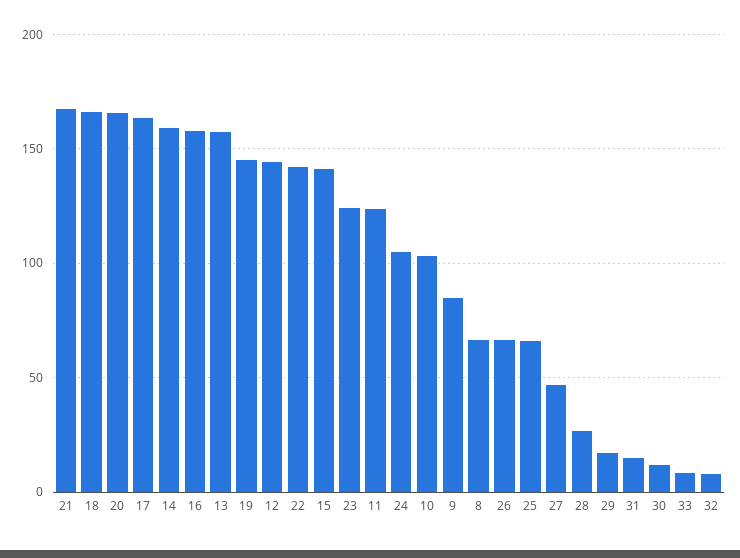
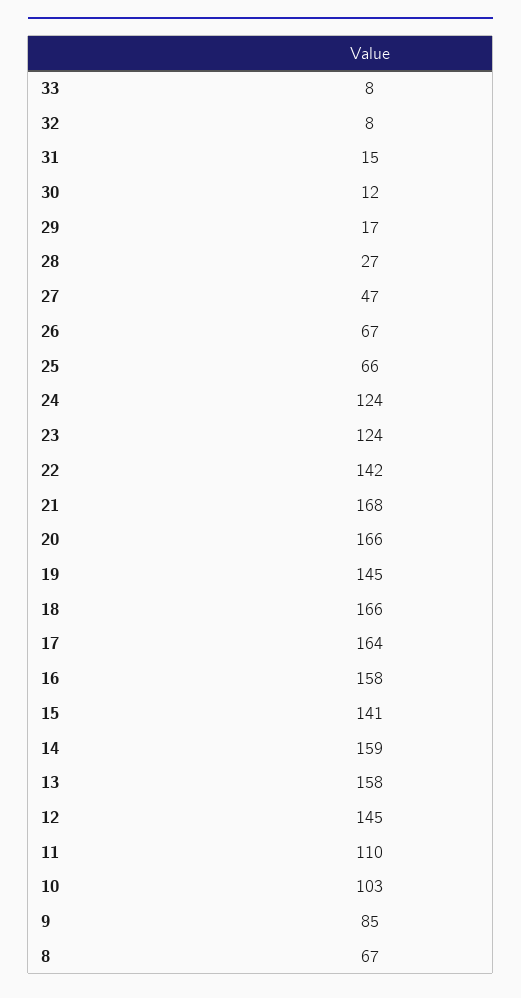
  {
    "21": 168,
    "18": 166,
    "20": 166,
    "17": 164,
    "14": 159,
    "16": 158,
    "13": 158,
    "19": 145,
    "12": 145,
    "22": 142,
    "15": 141,
    "23": 124,
-   "11": 125,
+   "11": 110,
-   "24": 105,
+   "24": 124,
    "10": 103,
    "9": 85,
    "8": 67,
    "26": 67,
    "25": 66,
    "27": 47,
    "28": 27,
    "29": 17,
    "31": 15,
    "30": 12,
    "33": 8,
    "32": 8
  }

